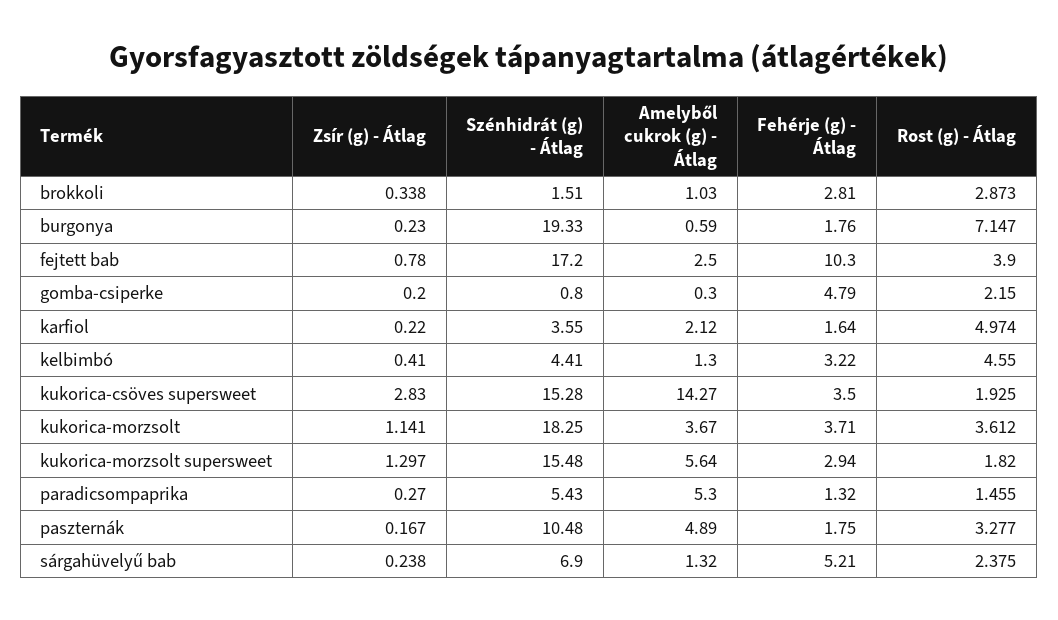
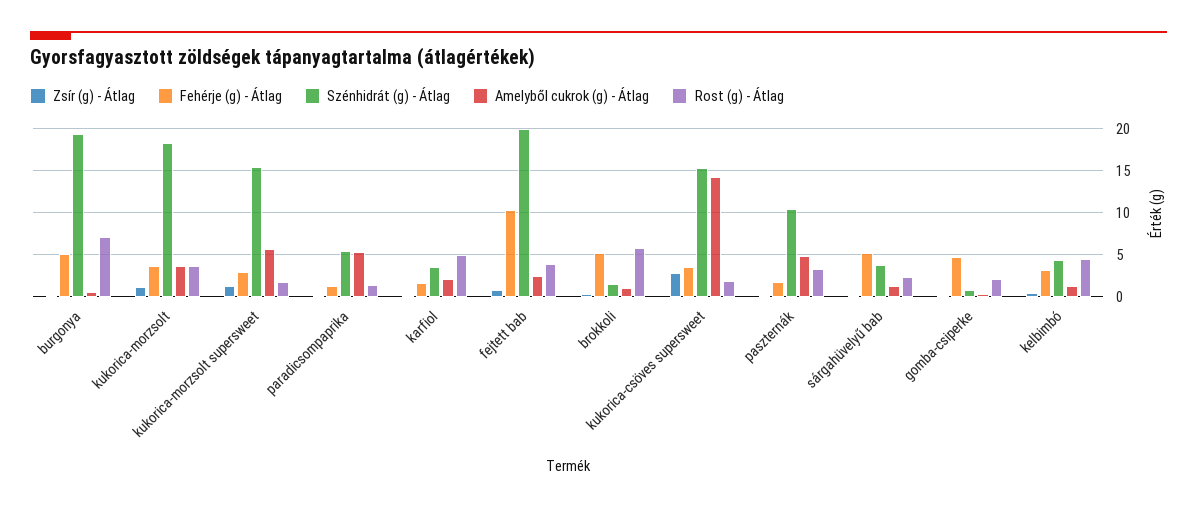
  {
    "Zsír (g) - Átlag": {
      "brokkoli": 0.338,
      "burgonya": 0.23,
      "fejtett bab": 0.78,
      "gomba-csiperke": 0.2,
      "karfiol": 0.22,
      "kelbimbó": 0.41,
      "kukorica-csöves supersweet": 2.83,
      "kukorica-morzsolt": 1.141,
      "kukorica-morzsolt supersweet": 1.297,
      "paradicsompaprika": 0.27,
      "paszternák": 0.167,
      "sárgahüvelyű bab": 0.238
    },
    "Szénhidrát (g) - Átlag": {
      "brokkoli": 1.51,
      "burgonya": 19.33,
-     "fejtett bab": 17.2,
+     "fejtett bab": 20,
      "gomba-csiperke": 0.8,
      "karfiol": 3.55,
      "kelbimbó": 4.41,
      "kukorica-csöves supersweet": 15.28,
      "kukorica-morzsolt": 18.25,
      "kukorica-morzsolt supersweet": 15.48,
      "paradicsompaprika": 5.43,
      "paszternák": 10.48,
-     "sárgahüvelyű bab": 6.9
+     "sárgahüvelyű bab": 4
    },
    "Amelyből cukrok (g) - Átlag": {
      "brokkoli": 1.03,
      "burgonya": 0.59,
      "fejtett bab": 2.5,
      "gomba-csiperke": 0.3,
      "karfiol": 2.12,
      "kelbimbó": 1.3,
      "kukorica-csöves supersweet": 14.27,
      "kukorica-morzsolt": 3.67,
      "kukorica-morzsolt supersweet": 5.64,
      "paradicsompaprika": 5.3,
      "paszternák": 4.89,
      "sárgahüvelyű bab": 1.32
    },
    "Fehérje (g) - Átlag": {
-     "brokkoli": 2.81,
+     "brokkoli": 5,
-     "burgonya": 1.76,
+     "burgonya": 5,
      "fejtett bab": 10.3,
      "gomba-csiperke": 4.79,
      "karfiol": 1.64,
      "kelbimbó": 3.22,
      "kukorica-csöves supersweet": 3.5,
      "kukorica-morzsolt": 3.71,
      "kukorica-morzsolt supersweet": 2.94,
      "paradicsompaprika": 1.32,
      "paszternák": 1.75,
      "sárgahüvelyű bab": 5.21
    },
    "Rost (g) - Átlag": {
-     "brokkoli": 2.873,
+     "brokkoli": 6,
      "burgonya": 7.147,
      "fejtett bab": 3.9,
      "gomba-csiperke": 2.15,
      "karfiol": 4.974,
      "kelbimbó": 4.55,
      "kukorica-csöves supersweet": 1.925,
      "kukorica-morzsolt": 3.612,
      "kukorica-morzsolt supersweet": 1.82,
      "paradicsompaprika": 1.455,
      "paszternák": 3.277,
      "sárgahüvelyű bab": 2.375
    }
  }

